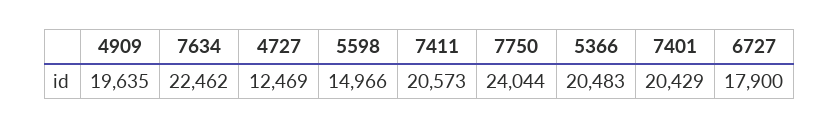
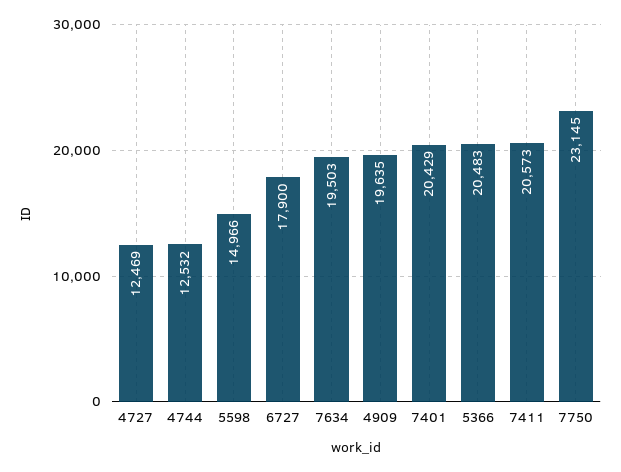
  {
    "4909": 19635,
-   "7634": 22462,
+   "7634": 19503,
    "4727": 12469,
    "5598": 14966,
    "7411": 20573,
-   "7750": 24044,
+   "7750": 23145,
    "5366": 20483,
    "7401": 20429,
-   "6727": 17900
+   "6727": 17900,
+   "4744": 12532
  }

